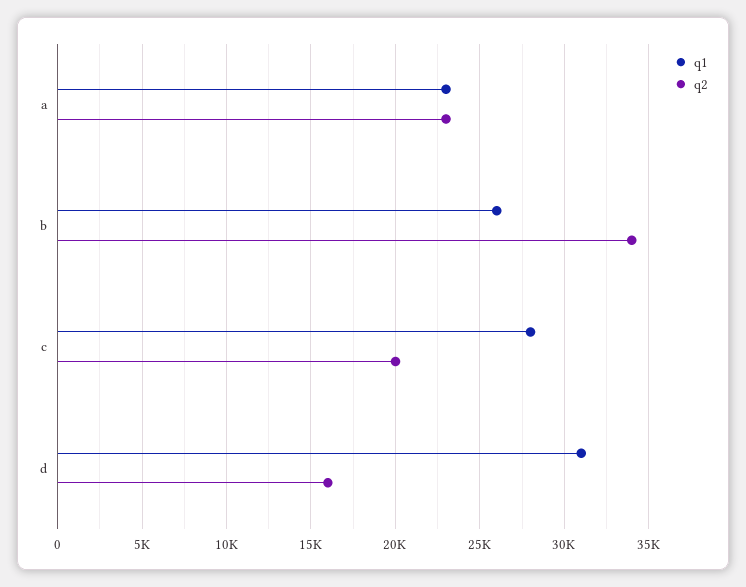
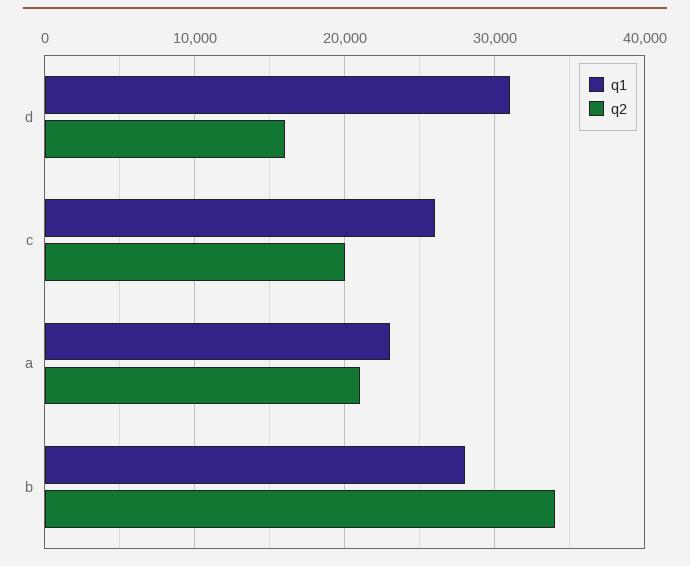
  {
    "q1": {
      "a": 23000,
-     "b": 26000,
+     "b": 28000,
-     "c": 28000,
+     "c": 26000,
      "d": 31000
    },
    "q2": {
-     "a": 23000,
+     "a": 21000,
      "b": 34000,
      "c": 20000,
      "d": 16000
    }
  }

